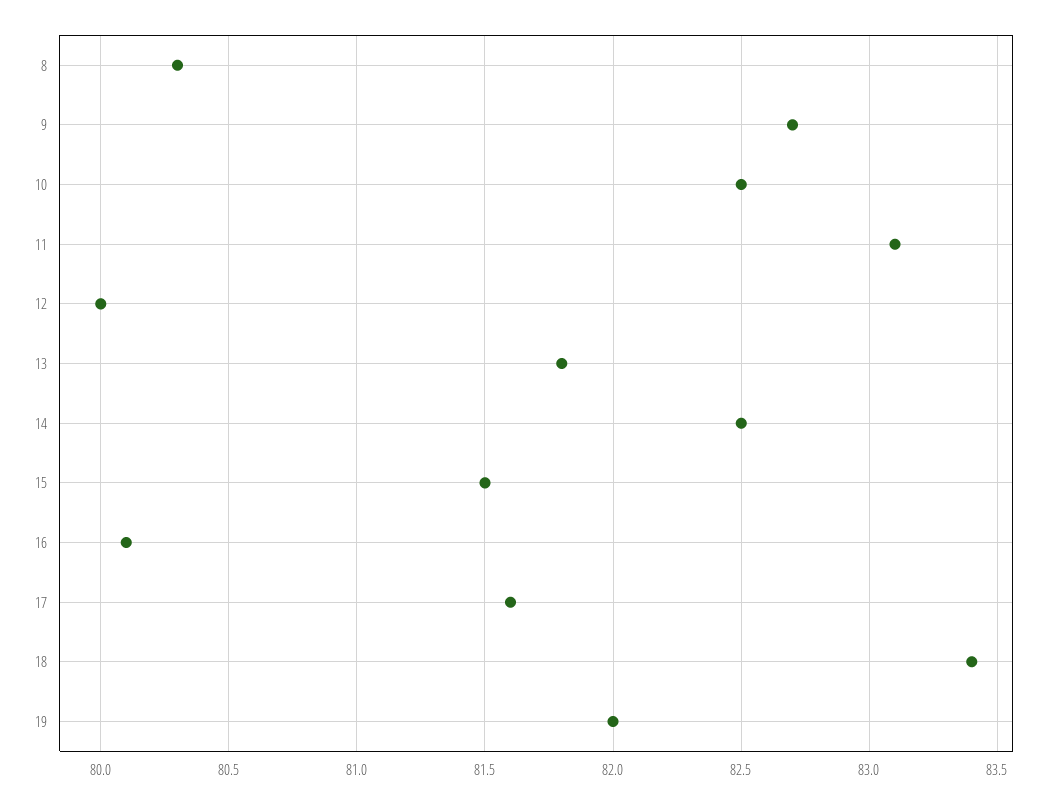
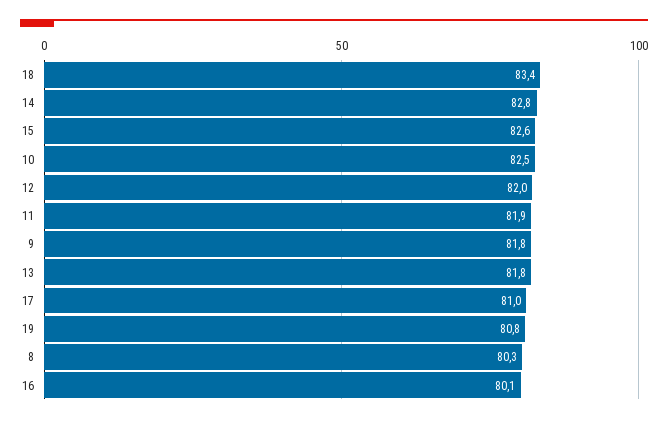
  {
    "8": 80.3,
-   "9": 82.7,
+   "9": 81.8,
    "10": 82.5,
-   "11": 83.1,
+   "11": 81.9,
-   "12": 80,
+   "12": 82,
    "13": 81.8,
-   "14": 82.5,
+   "14": 82.8,
-   "15": 81.5,
+   "15": 82.6,
    "16": 80.1,
-   "17": 81.6,
+   "17": 81,
    "18": 83.4,
-   "19": 82
+   "19": 80.8
  }

